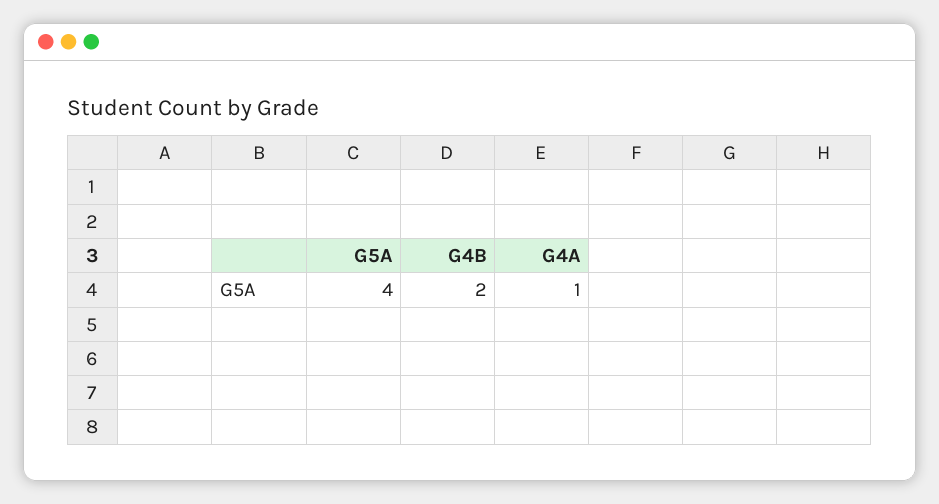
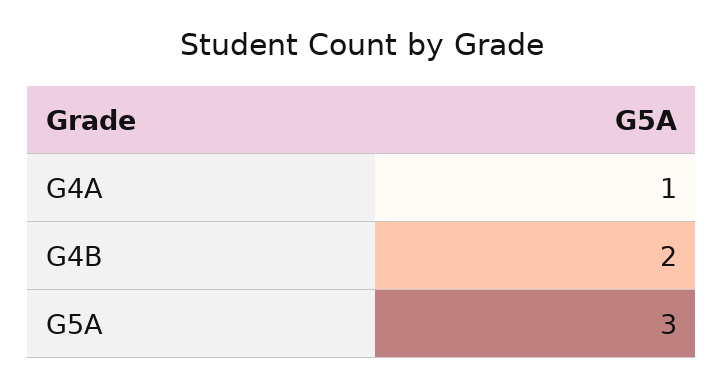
  {
-   "G5A": 4,
+   "G5A": 3,
    "G4B": 2,
    "G4A": 1
  }

